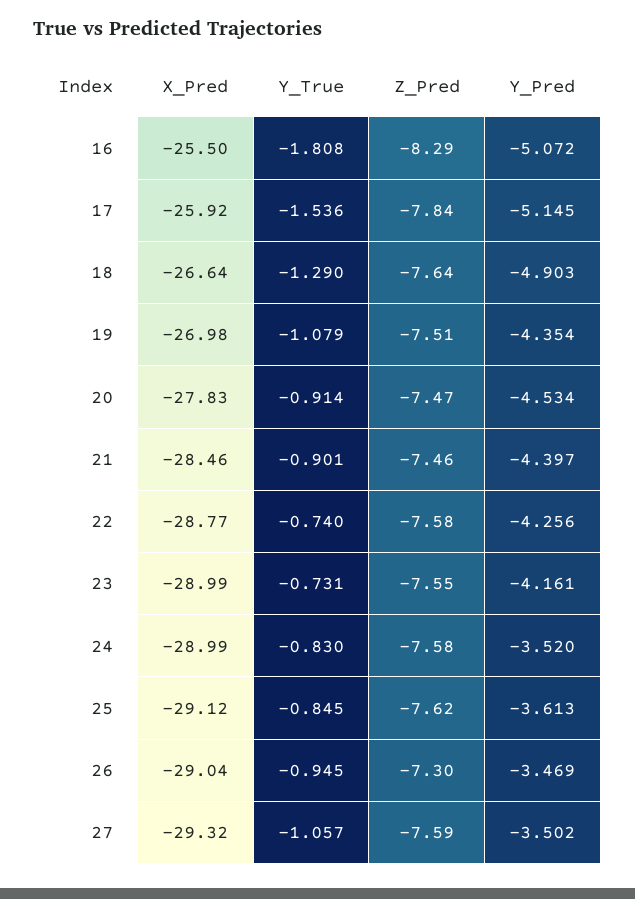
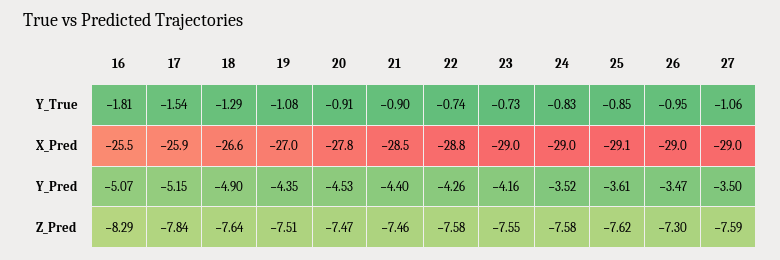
  {
    "X_Pred": {
      "16": -25.5,
      "17": -25.92,
      "18": -26.64,
      "19": -26.98,
      "20": -27.83,
      "21": -28.46,
      "22": -28.77,
      "23": -28.99,
      "24": -28.99,
      "25": -29.12,
      "26": -29.04,
-     "27": -29.32
+     "27": -29
    },
    "Y_True": {
      "16": -1.808,
      "17": -1.536,
      "18": -1.29,
      "19": -1.079,
      "20": -0.914,
      "21": -0.901,
      "22": -0.74,
      "23": -0.731,
      "24": -0.83,
      "25": -0.845,
      "26": -0.945,
      "27": -1.057
    },
    "Z_Pred": {
      "16": -8.29,
      "17": -7.84,
      "18": -7.64,
      "19": -7.51,
      "20": -7.47,
      "21": -7.46,
      "22": -7.58,
      "23": -7.55,
      "24": -7.58,
      "25": -7.62,
      "26": -7.3,
      "27": -7.59
    },
    "Y_Pred": {
      "16": -5.072,
      "17": -5.145,
      "18": -4.903,
      "19": -4.354,
      "20": -4.534,
      "21": -4.397,
      "22": -4.256,
      "23": -4.161,
      "24": -3.52,
      "25": -3.613,
      "26": -3.469,
      "27": -3.502
    }
  }

